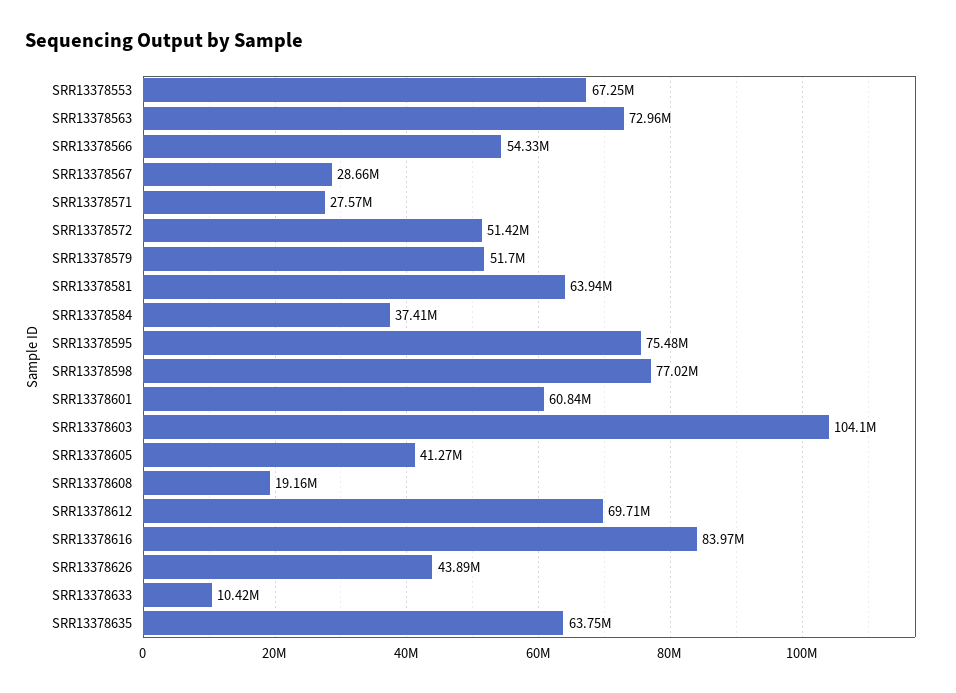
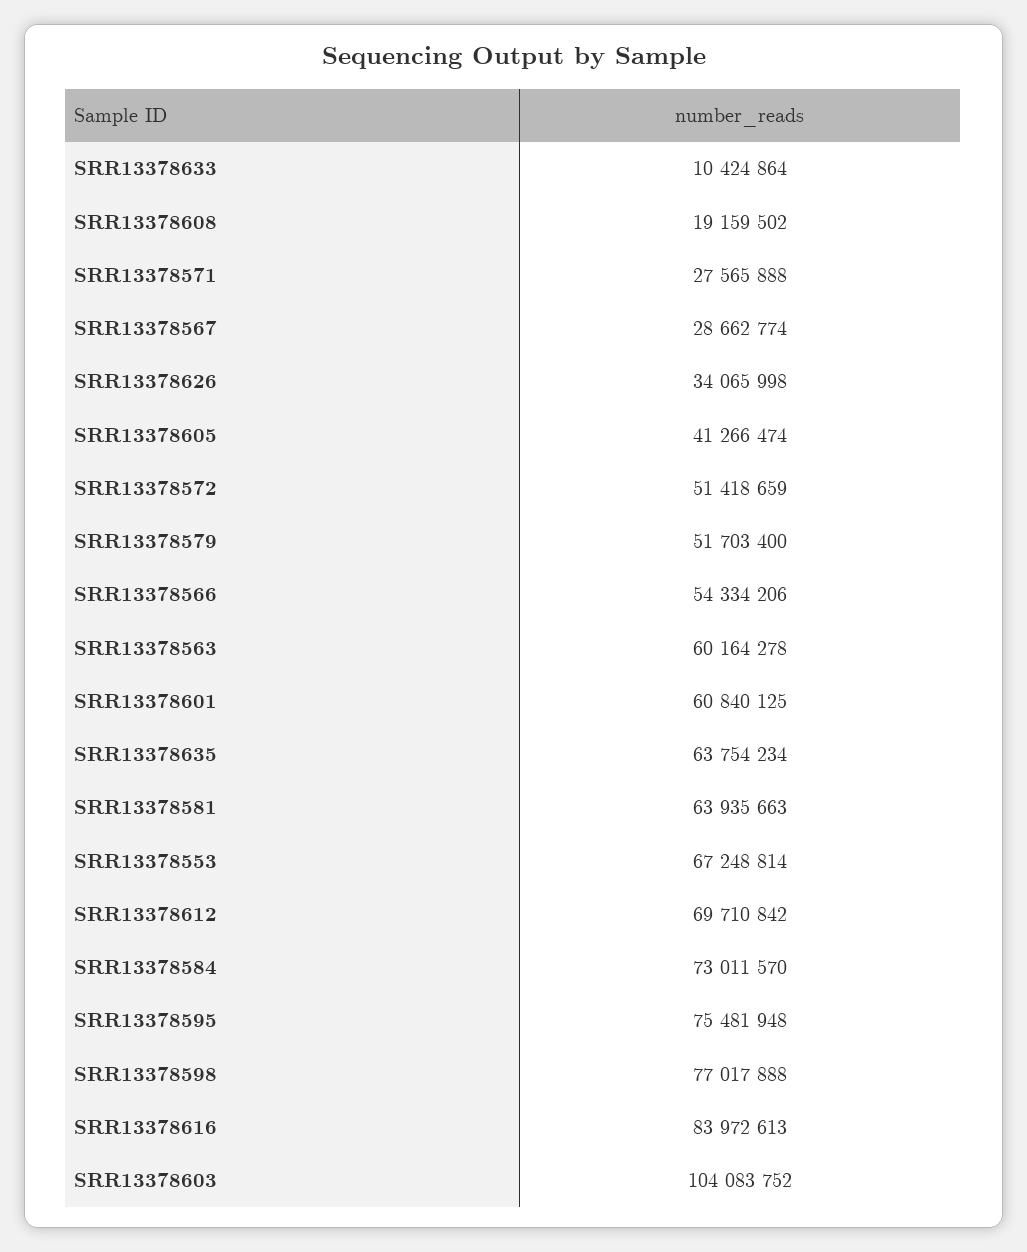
  {
    "SRR13378553": 67248814,
-   "SRR13378563": 72960000,
+   "SRR13378563": 60164278,
    "SRR13378566": 54334206,
    "SRR13378567": 28662774,
    "SRR13378571": 27565888,
    "SRR13378572": 51418659,
    "SRR13378579": 51703400,
    "SRR13378581": 63935663,
-   "SRR13378584": 37410000,
+   "SRR13378584": 73011570,
    "SRR13378595": 75481948,
    "SRR13378598": 77017888,
    "SRR13378601": 60840125,
    "SRR13378603": 104083752,
    "SRR13378605": 41266474,
    "SRR13378608": 19159502,
    "SRR13378612": 69710842,
    "SRR13378616": 83972613,
-   "SRR13378626": 43890000,
+   "SRR13378626": 34065998,
    "SRR13378633": 10424864,
    "SRR13378635": 63754234
  }

